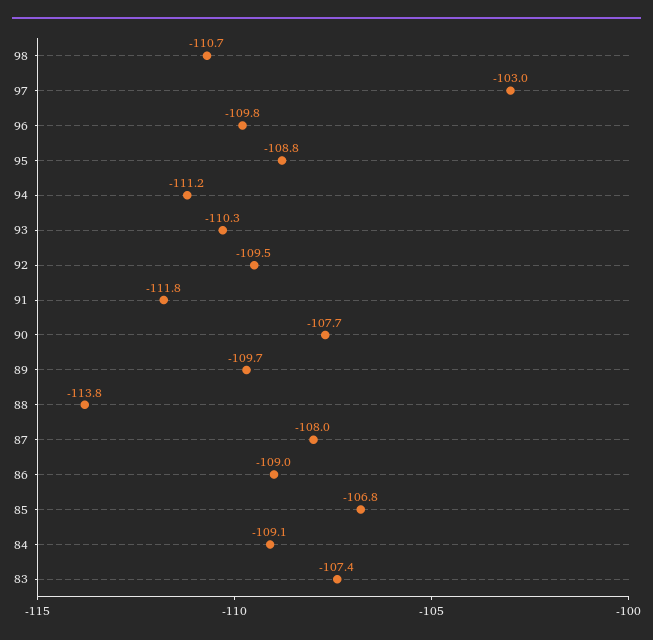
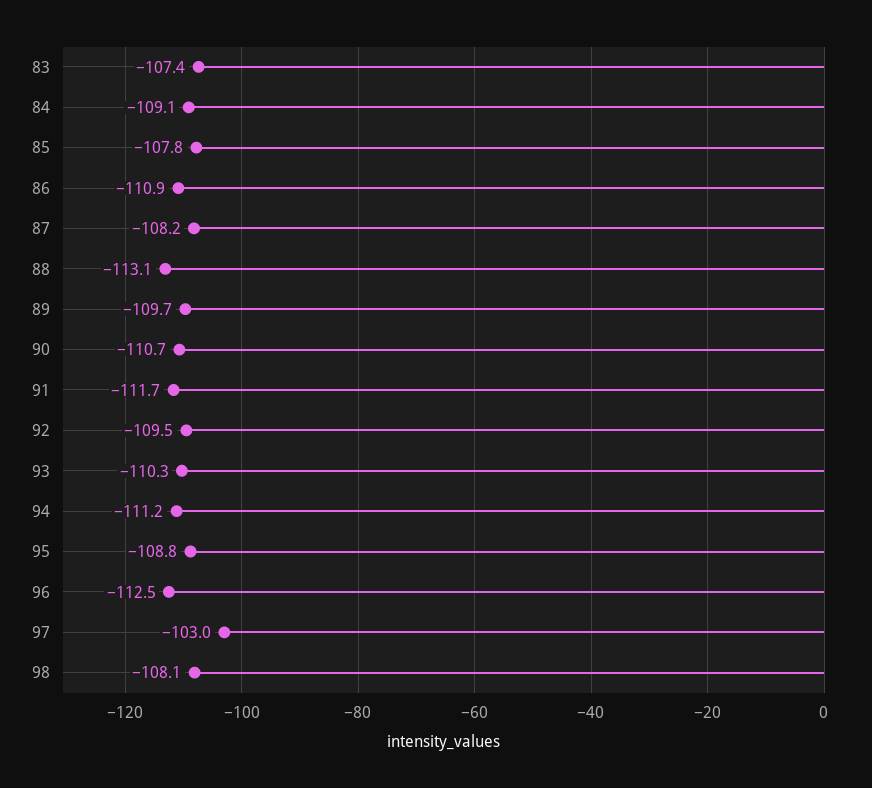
  {
-   "98": -110.7,
+   "98": -108.1,
    "97": -103,
-   "96": -109.8,
+   "96": -112.5,
    "95": -108.8,
    "94": -111.2,
    "93": -110.3,
    "92": -109.5,
-   "91": -111.8,
+   "91": -111.7,
-   "90": -107.7,
+   "90": -110.7,
    "89": -109.7,
-   "88": -113.8,
+   "88": -113.1,
-   "87": -108,
+   "87": -108.2,
-   "86": -109,
+   "86": -110.9,
-   "85": -106.8,
+   "85": -107.8,
    "84": -109.1,
    "83": -107.4
  }

